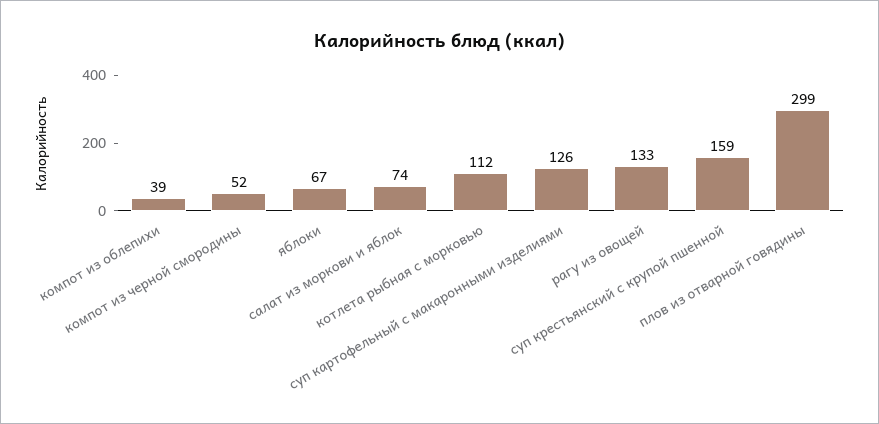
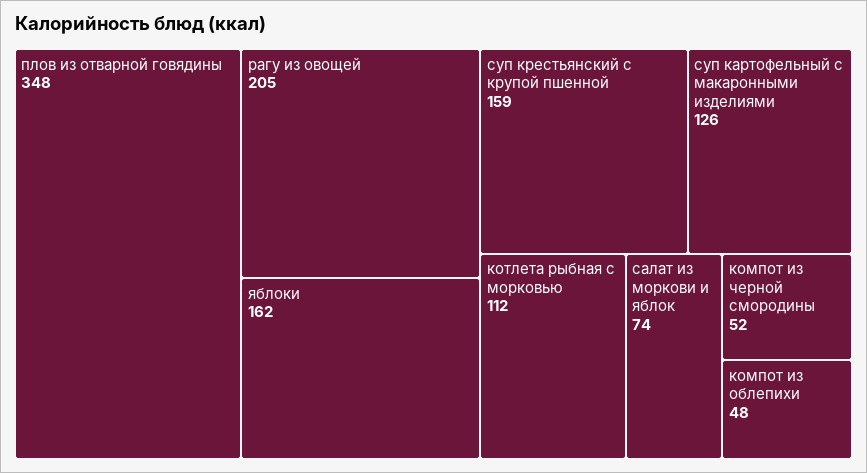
  {
-   "компот из облепихи": 39,
+   "компот из облепихи": 48,
    "компот из черной смородины": 52,
-   "яблоки": 67,
+   "яблоки": 162,
    "салат из моркови и яблок": 74,
    "котлета рыбная с морковью": 112,
    "суп картофельный с макаронными изделиями": 126,
-   "рагу из овощей": 133,
+   "рагу из овощей": 205,
    "суп крестьянский с крупой пшенной": 159,
-   "плов из отварной говядины": 299
+   "плов из отварной говядины": 348
  }

